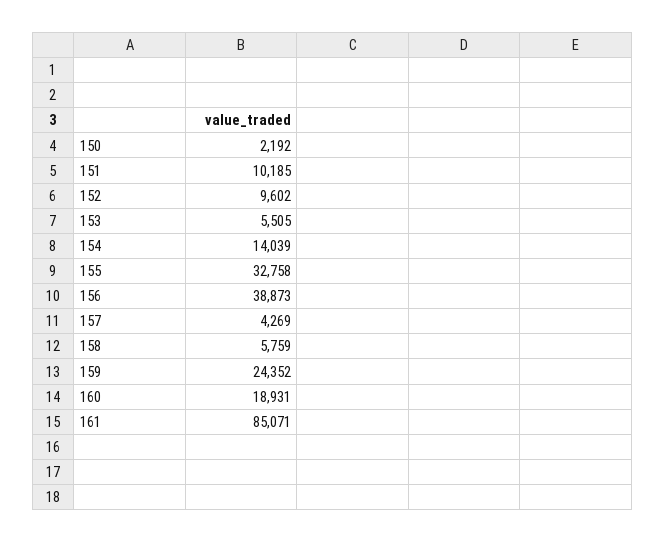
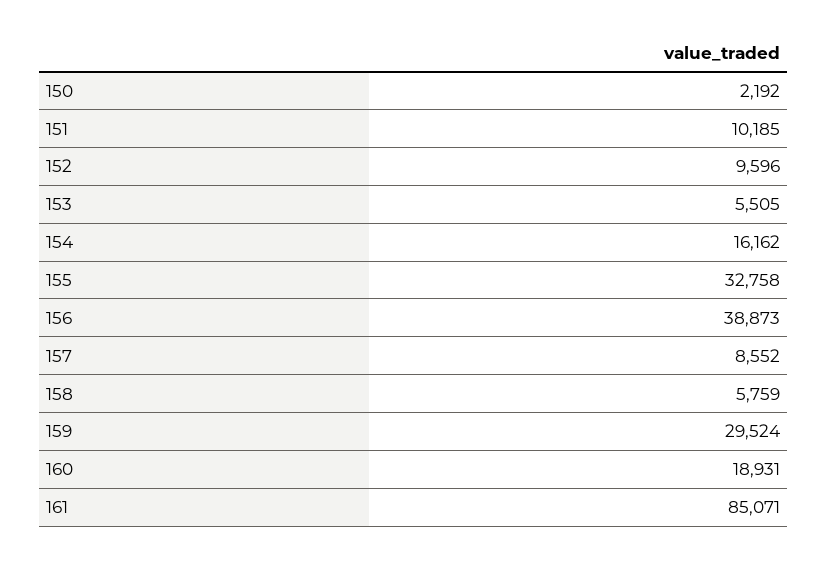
  {
    "150": 2192,
    "151": 10185,
-   "152": 9602,
+   "152": 9596,
    "153": 5505,
-   "154": 14039,
+   "154": 16162,
    "155": 32758,
    "156": 38873,
-   "157": 4269,
+   "157": 8552,
    "158": 5759,
-   "159": 24352,
+   "159": 29524,
    "160": 18931,
    "161": 85071
  }

